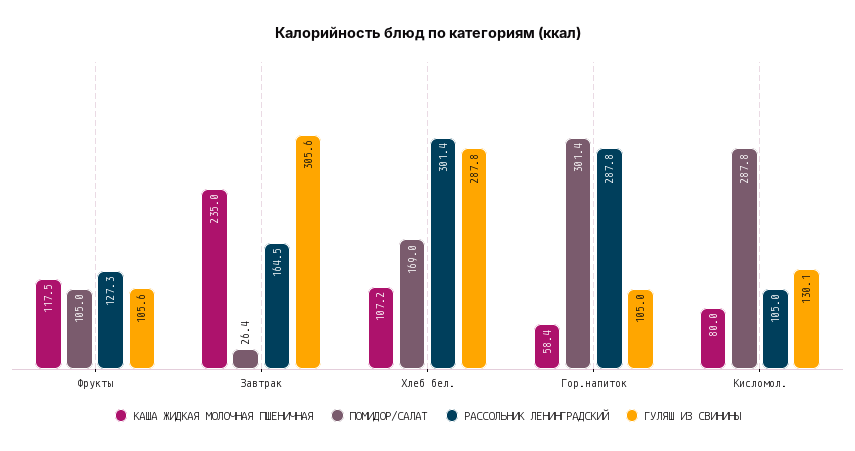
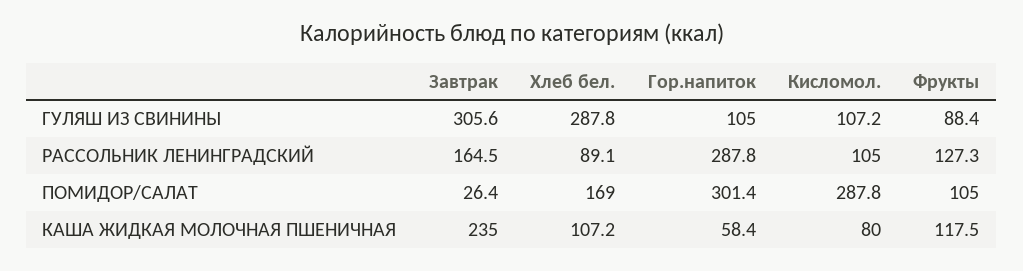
  {
    "КАША ЖИДКАЯ МОЛОЧНАЯ ПШЕНИЧНАЯ": {
      "Фрукты": 117.5,
      "Завтрак": 235,
      "Хлеб бел.": 107.2,
      "Гор.напиток": 58.4,
      "Кисломол.": 80
    },
    "ПОМИДОР/САЛАТ": {
      "Фрукты": 105,
      "Завтрак": 26.4,
      "Хлеб бел.": 169,
      "Гор.напиток": 301.4,
      "Кисломол.": 287.8
    },
    "РАССОЛЬНИК ЛЕНИНГРАДСКИЙ": {
      "Фрукты": 127.3,
      "Завтрак": 164.5,
-     "Хлеб бел.": 301.4,
+     "Хлеб бел.": 89.1,
      "Гор.напиток": 287.8,
      "Кисломол.": 105
    },
    "ГУЛЯШ ИЗ СВИНИНЫ": {
-     "Фрукты": 105.6,
+     "Фрукты": 88.4,
      "Завтрак": 305.6,
      "Хлеб бел.": 287.8,
      "Гор.напиток": 105,
-     "Кисломол.": 130.1
+     "Кисломол.": 107.2
    }
  }

